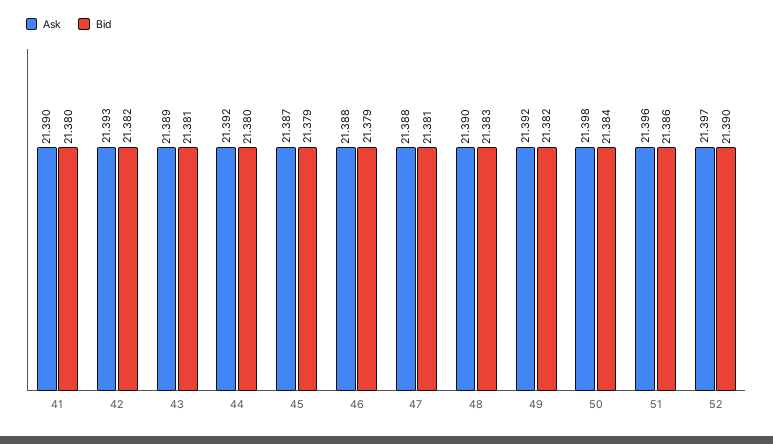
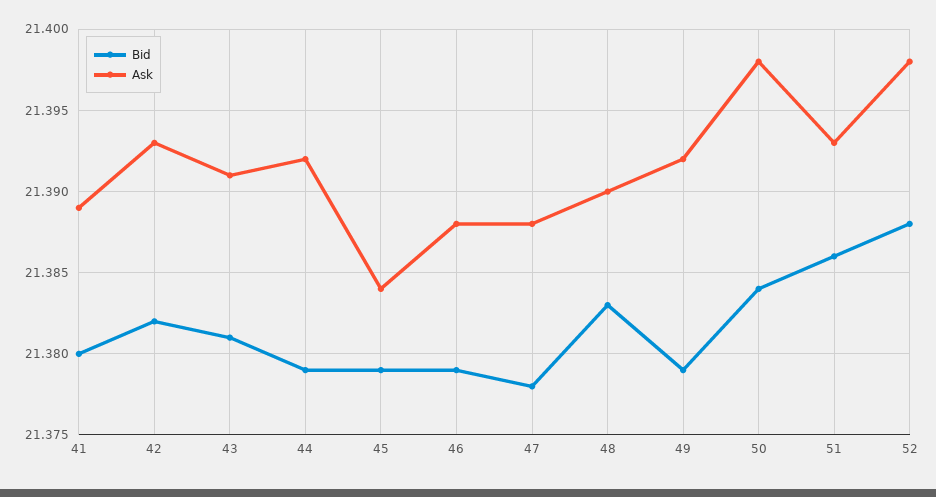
  {
    "Ask": {
-     "41": 21.39,
+     "41": 21.389,
      "42": 21.393,
-     "43": 21.389,
+     "43": 21.391,
      "44": 21.392,
-     "45": 21.387,
+     "45": 21.384,
      "46": 21.388,
      "47": 21.388,
      "48": 21.39,
      "49": 21.392,
      "50": 21.398,
-     "51": 21.396,
+     "51": 21.393,
-     "52": 21.397
+     "52": 21.398
    },
    "Bid": {
      "41": 21.38,
      "42": 21.382,
      "43": 21.381,
-     "44": 21.38,
+     "44": 21.379,
      "45": 21.379,
      "46": 21.379,
-     "47": 21.381,
+     "47": 21.378,
      "48": 21.383,
-     "49": 21.382,
+     "49": 21.379,
      "50": 21.384,
      "51": 21.386,
-     "52": 21.39
+     "52": 21.388
    }
  }

